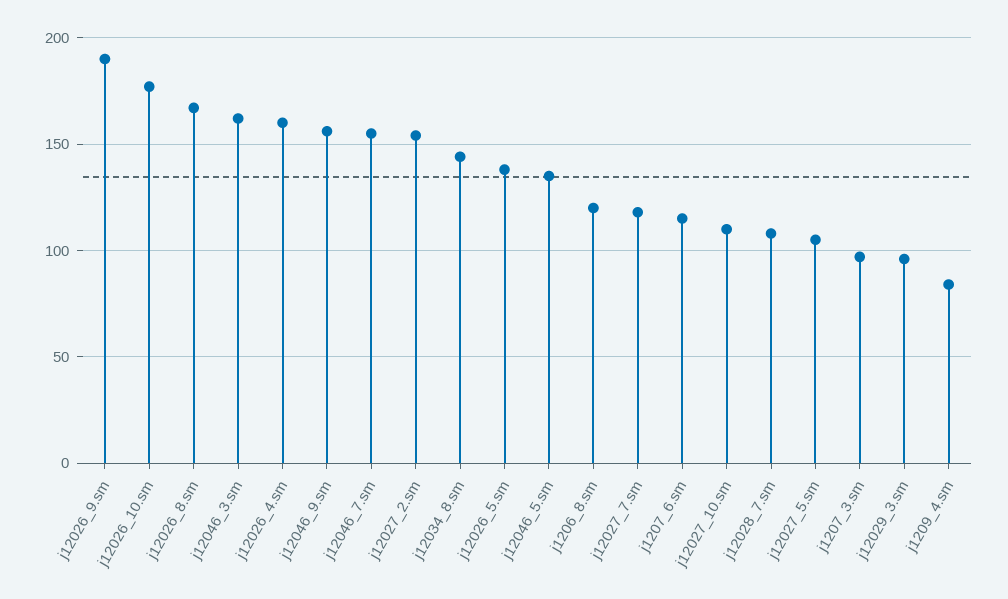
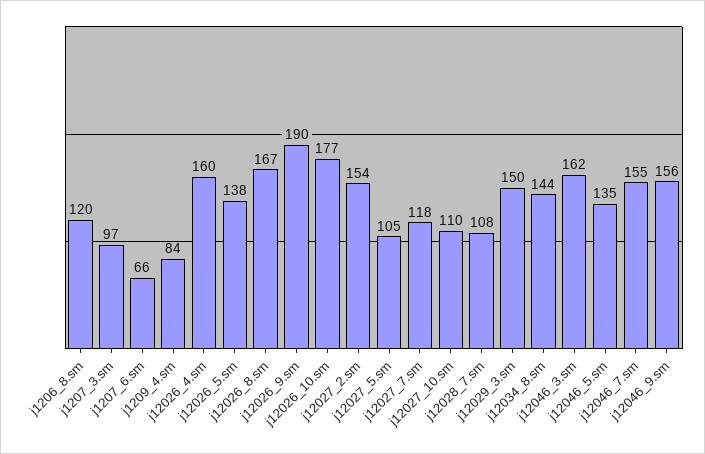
  {
    "j12026_9.sm": 190,
    "j12026_10.sm": 177,
    "j12026_8.sm": 167,
    "j12046_3.sm": 162,
    "j12026_4.sm": 160,
    "j12046_9.sm": 156,
    "j12046_7.sm": 155,
    "j12027_2.sm": 154,
    "j12034_8.sm": 144,
    "j12026_5.sm": 138,
    "j12046_5.sm": 135,
    "j1206_8.sm": 120,
    "j12027_7.sm": 118,
-   "j1207_6.sm": 115,
+   "j1207_6.sm": 66,
    "j12027_10.sm": 110,
    "j12028_7.sm": 108,
    "j12027_5.sm": 105,
    "j1207_3.sm": 97,
-   "j12029_3.sm": 95,
+   "j12029_3.sm": 150,
    "j1209_4.sm": 84
  }

